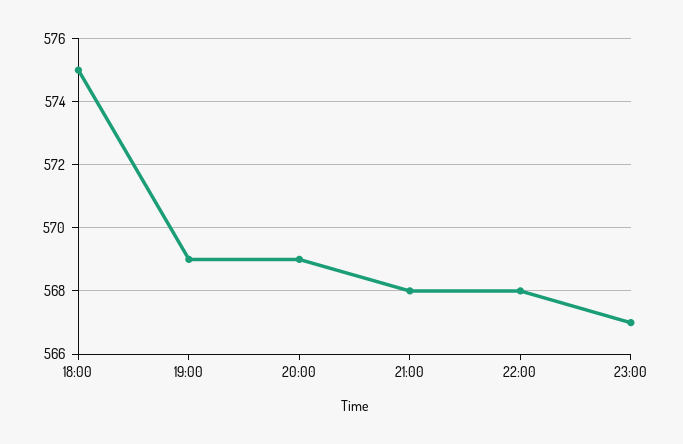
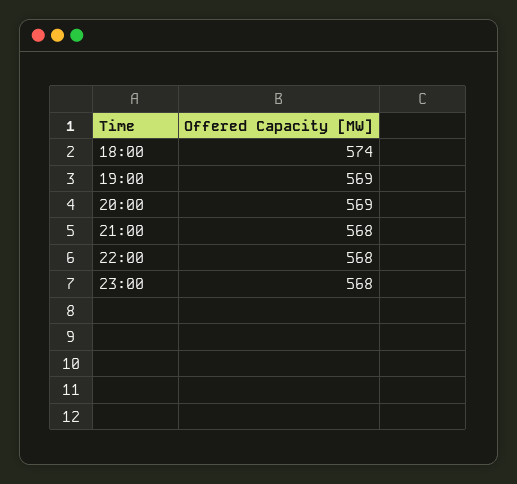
  {
-   "18:00": 575,
+   "18:00": 574,
    "19:00": 569,
    "20:00": 569,
    "21:00": 568,
    "22:00": 568,
-   "23:00": 567
+   "23:00": 568
  }

